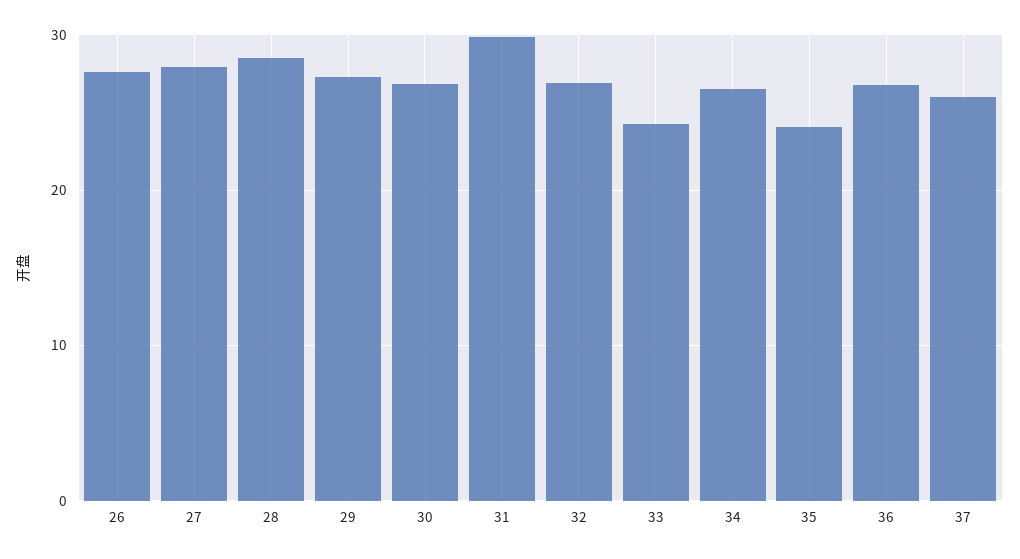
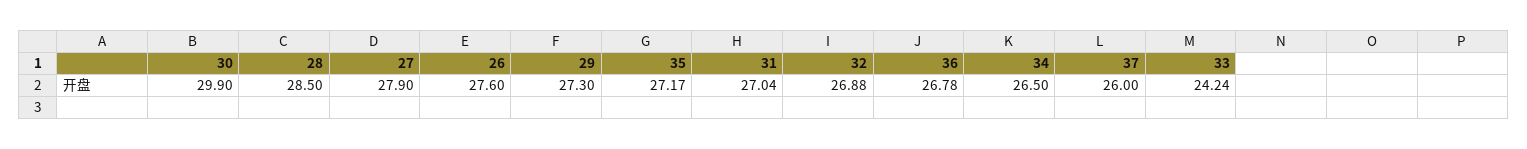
  {
    "26": 27.6,
    "27": 27.9,
    "28": 28.5,
    "29": 27.3,
-   "30": 27,
+   "30": 29.9,
-   "31": 30,
+   "31": 27.04,
    "32": 26.88,
    "33": 24.24,
    "34": 26.5,
-   "35": 24,
+   "35": 27.17,
    "36": 26.78,
    "37": 26
  }

